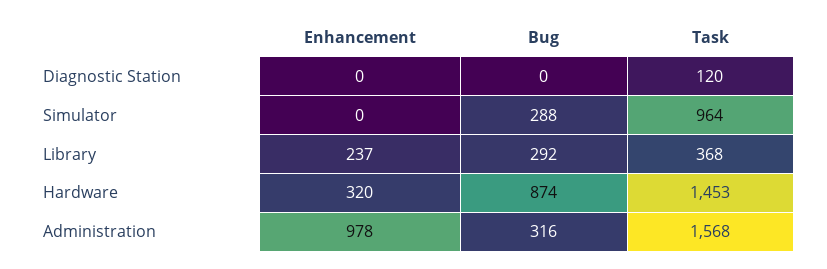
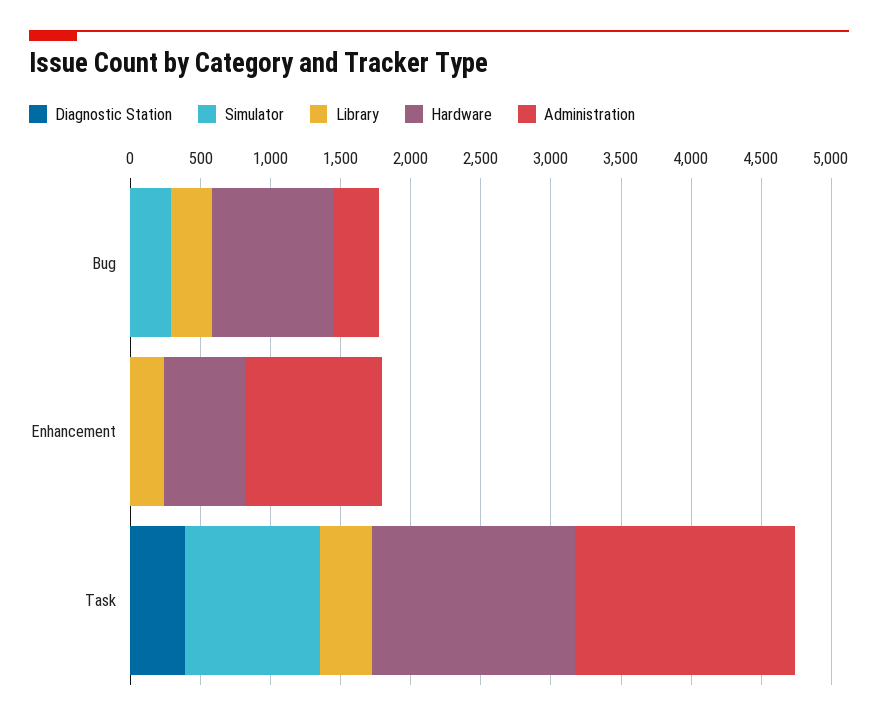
  {
    "Diagnostic Station": {
      "Enhancement": 0,
      "Bug": 0,
-     "Task": 120
+     "Task": 400
    },
    "Simulator": {
      "Enhancement": 0,
      "Bug": 288,
      "Task": 964
    },
    "Library": {
      "Enhancement": 237,
      "Bug": 292,
      "Task": 368
    },
    "Hardware": {
-     "Enhancement": 320,
+     "Enhancement": 600,
      "Bug": 874,
      "Task": 1453
    },
    "Administration": {
      "Enhancement": 978,
      "Bug": 316,
      "Task": 1568
    }
  }

